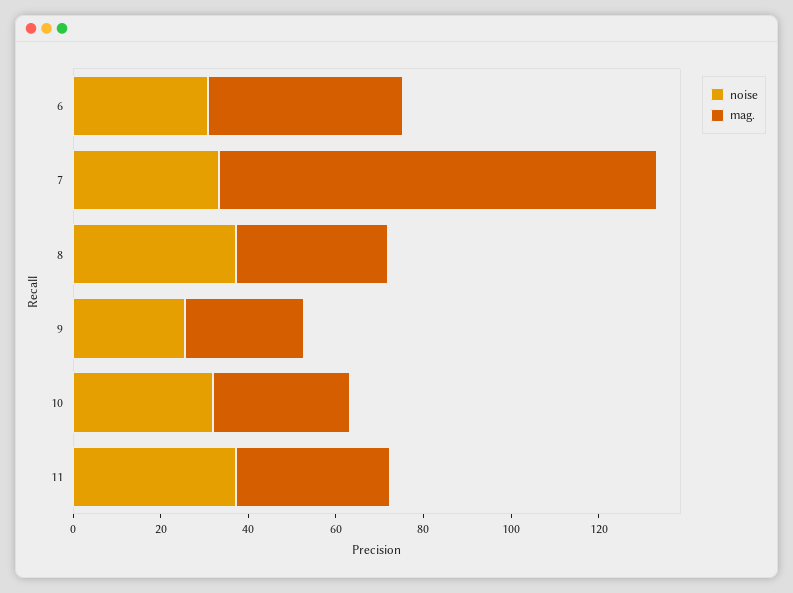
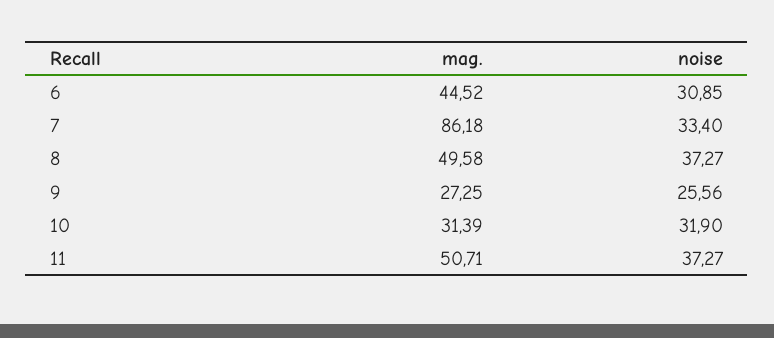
  {
    "noise": {
      "6": 30.85,
      "7": 33.4,
      "8": 37.27,
      "9": 25.56,
      "10": 31.9,
      "11": 37.27
    },
    "mag.": {
      "6": 44.52,
-     "7": 100,
+     "7": 86.18,
-     "8": 35,
+     "8": 49.58,
      "9": 27.25,
      "10": 31.39,
-     "11": 35
+     "11": 50.71
    }
  }

